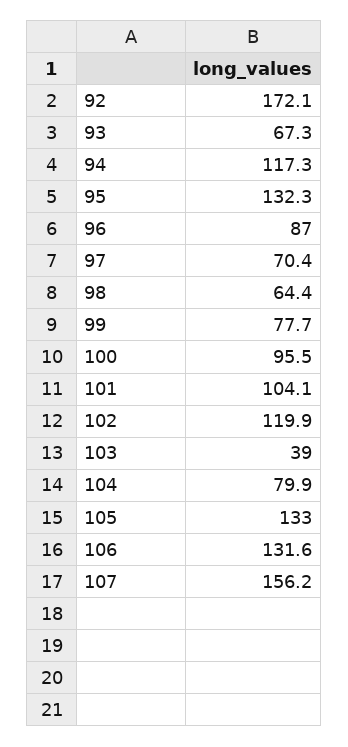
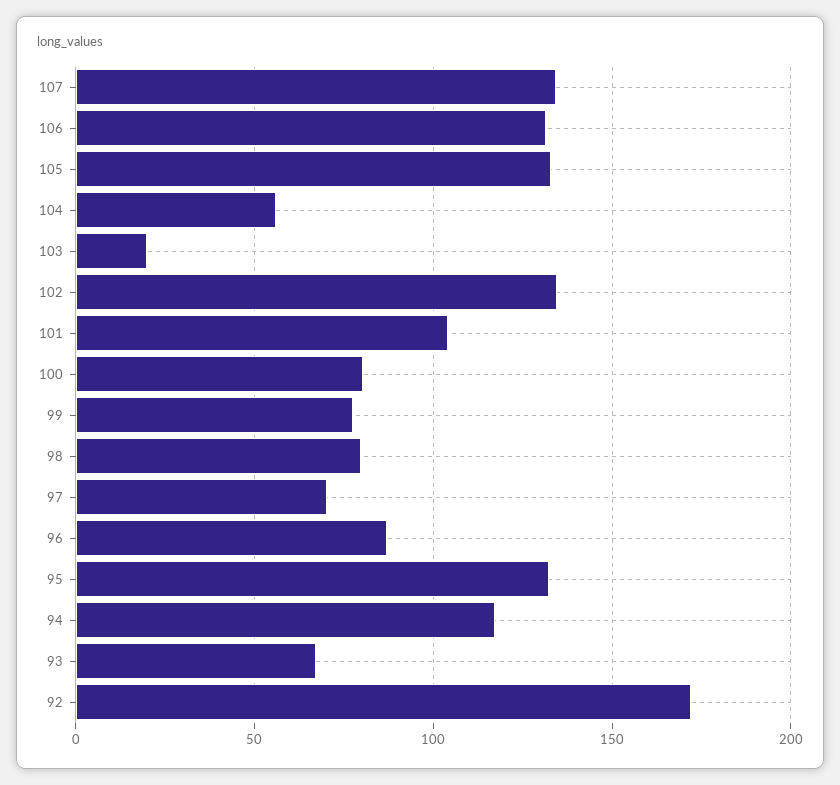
  {
    "92": 172.1,
    "93": 67.3,
    "94": 117.3,
    "95": 132.3,
    "96": 87,
    "97": 70.4,
-   "98": 64.4,
+   "98": 80,
    "99": 77.7,
-   "100": 95.5,
+   "100": 80,
    "101": 104.1,
-   "102": 119.9,
+   "102": 135,
-   "103": 39,
+   "103": 20,
-   "104": 79.9,
+   "104": 55,
    "105": 133,
    "106": 131.6,
-   "107": 156.2
+   "107": 135
  }

